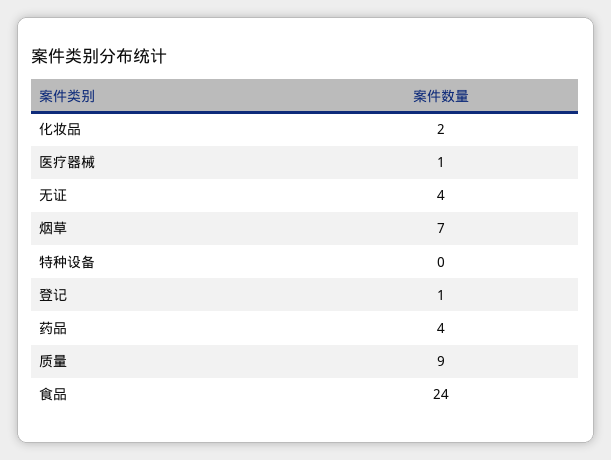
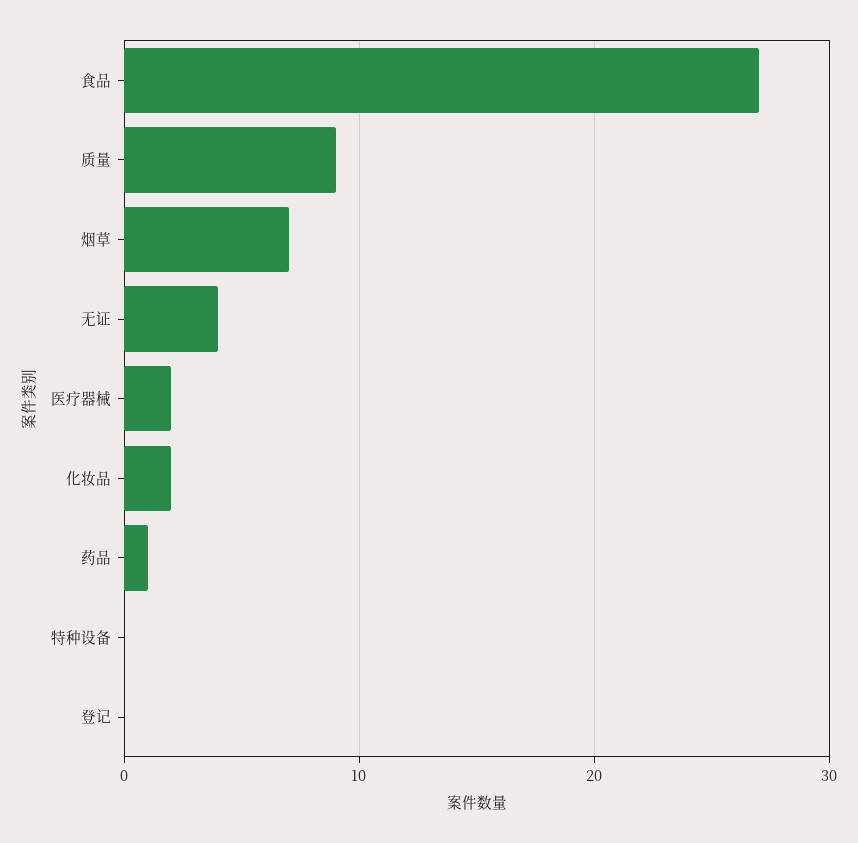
  {
    "化妆品": 2,
-   "医疗器械": 1,
+   "医疗器械": 2,
    "无证": 4,
    "烟草": 7,
    "特种设备": 0,
-   "登记": 1,
+   "登记": 0,
-   "药品": 4,
+   "药品": 1,
    "质量": 9,
-   "食品": 24
+   "食品": 27
  }

